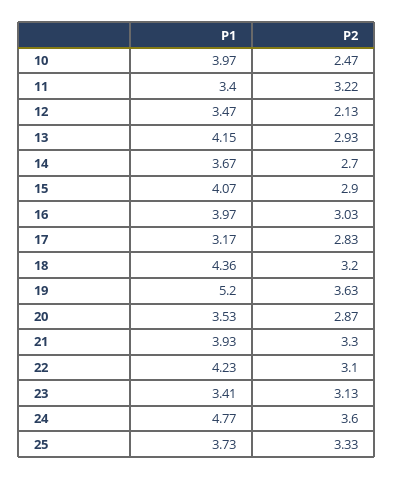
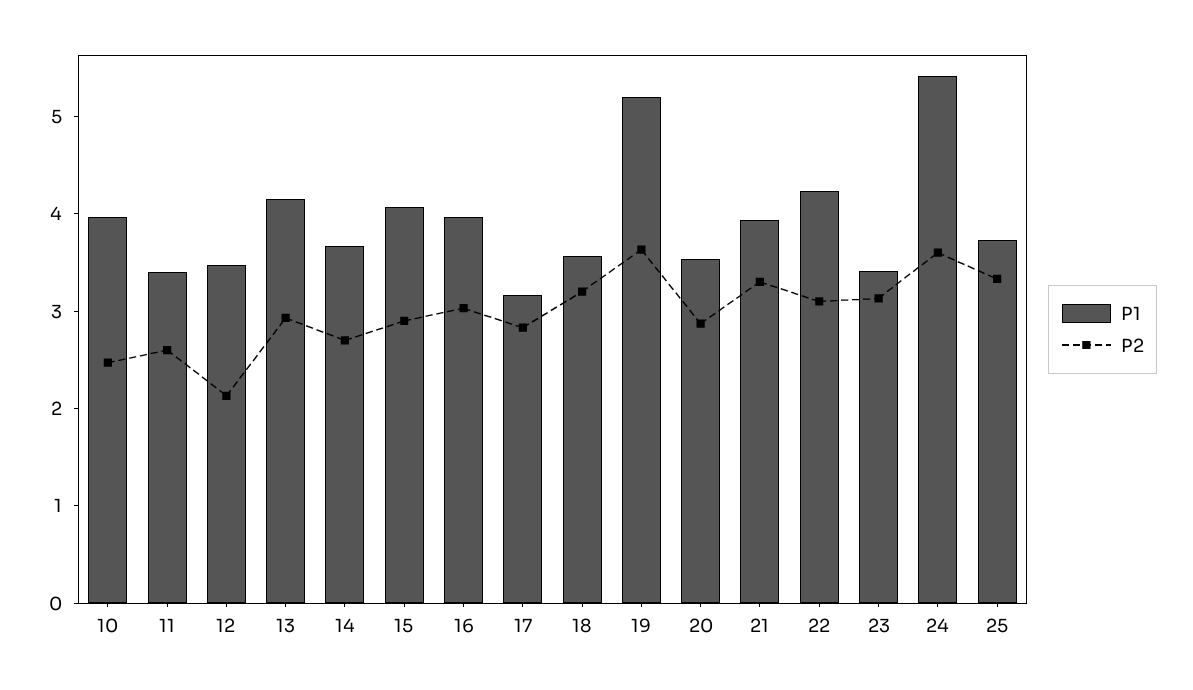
  {
    "P1": {
      "10": 3.97,
      "11": 3.4,
      "12": 3.47,
      "13": 4.15,
      "14": 3.67,
      "15": 4.07,
      "16": 3.97,
      "17": 3.17,
-     "18": 4.36,
+     "18": 3.6,
      "19": 5.2,
      "20": 3.53,
      "21": 3.93,
      "22": 4.23,
      "23": 3.41,
-     "24": 4.77,
+     "24": 5.4,
      "25": 3.73
    },
    "P2": {
      "10": 2.47,
-     "11": 3.22,
+     "11": 2.6,
      "12": 2.13,
      "13": 2.93,
      "14": 2.7,
      "15": 2.9,
      "16": 3.03,
      "17": 2.83,
      "18": 3.2,
      "19": 3.63,
      "20": 2.87,
      "21": 3.3,
      "22": 3.1,
      "23": 3.13,
      "24": 3.6,
      "25": 3.33
    }
  }

